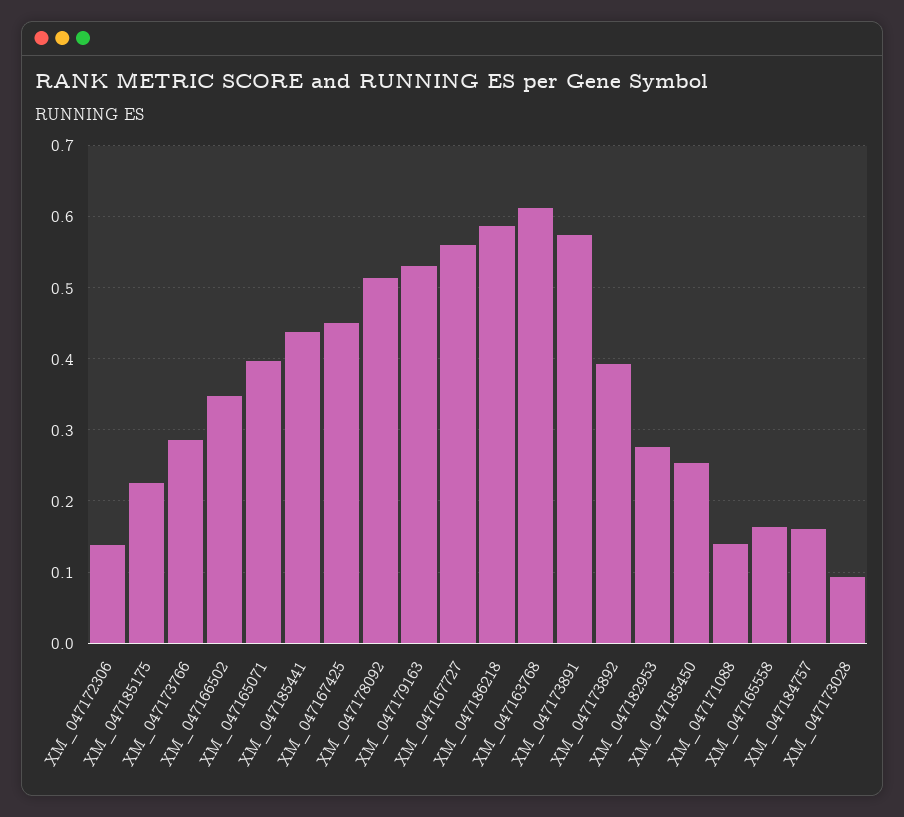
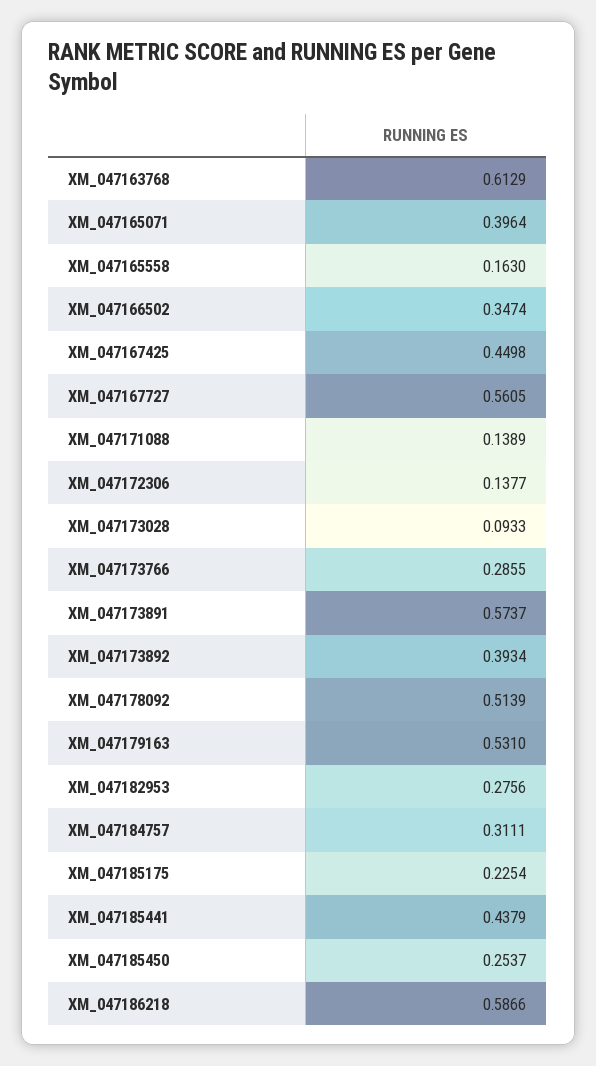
  {
    "XM_047172306": 0.1377,
    "XM_047185175": 0.2254,
    "XM_047173766": 0.2855,
    "XM_047166502": 0.3474,
    "XM_047165071": 0.3964,
    "XM_047185441": 0.4379,
    "XM_047167425": 0.4498,
    "XM_047178092": 0.5139,
    "XM_047179163": 0.531,
    "XM_047167727": 0.5605,
    "XM_047186218": 0.5866,
    "XM_047163768": 0.6129,
    "XM_047173891": 0.5737,
    "XM_047173892": 0.3934,
    "XM_047182953": 0.2756,
    "XM_047185450": 0.2537,
    "XM_047171088": 0.1389,
    "XM_047165558": 0.163,
-   "XM_047184757": 0.16,
+   "XM_047184757": 0.3111,
    "XM_047173028": 0.0933
  }

